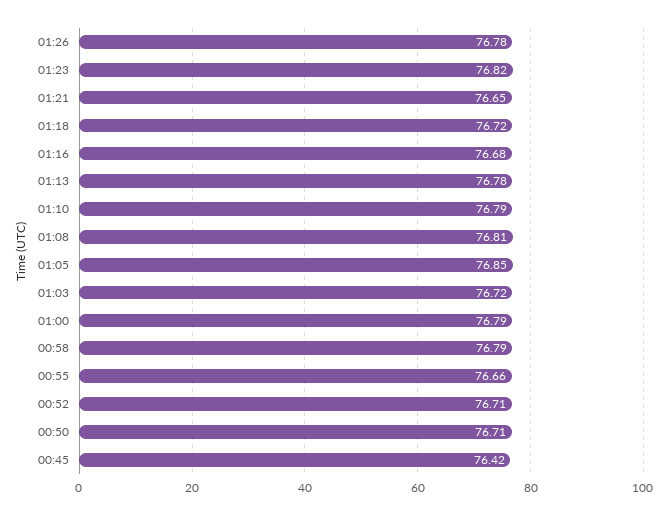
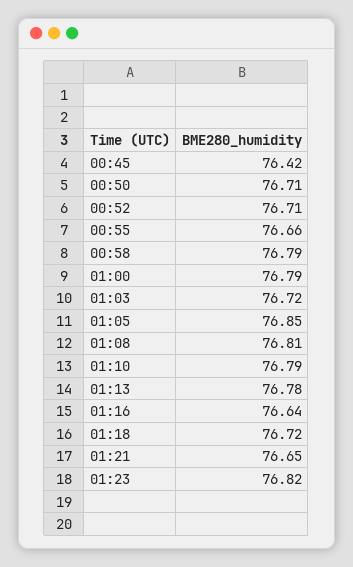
  {
-   "01:26": 76.78,
    "01:23": 76.82,
    "01:21": 76.65,
    "01:18": 76.72,
-   "01:16": 76.68,
+   "01:16": 76.64,
    "01:13": 76.78,
    "01:10": 76.79,
    "01:08": 76.81,
    "01:05": 76.85,
    "01:03": 76.72,
    "01:00": 76.79,
    "00:58": 76.79,
    "00:55": 76.66,
    "00:52": 76.71,
    "00:50": 76.71,
    "00:45": 76.42
  }

